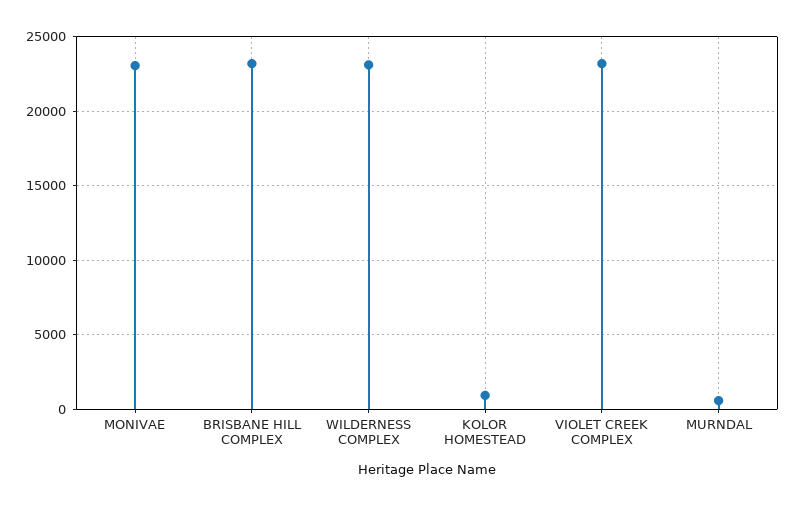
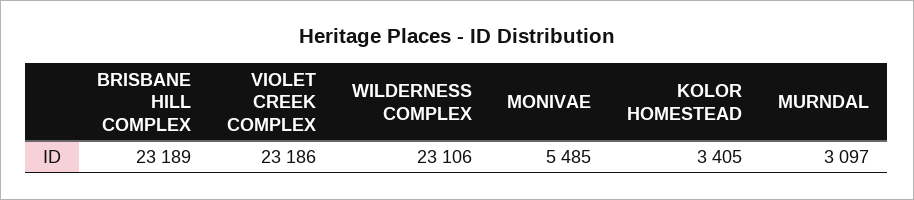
  {
-   "MONIVAE": 23000,
+   "MONIVAE": 5485,
    "BRISBANE HILL COMPLEX": 23189,
    "WILDERNESS COMPLEX": 23106,
-   "KOLOR HOMESTEAD": 1000,
+   "KOLOR HOMESTEAD": 3405,
    "VIOLET CREEK COMPLEX": 23186,
-   "MURNDAL": 500
+   "MURNDAL": 3097
  }

